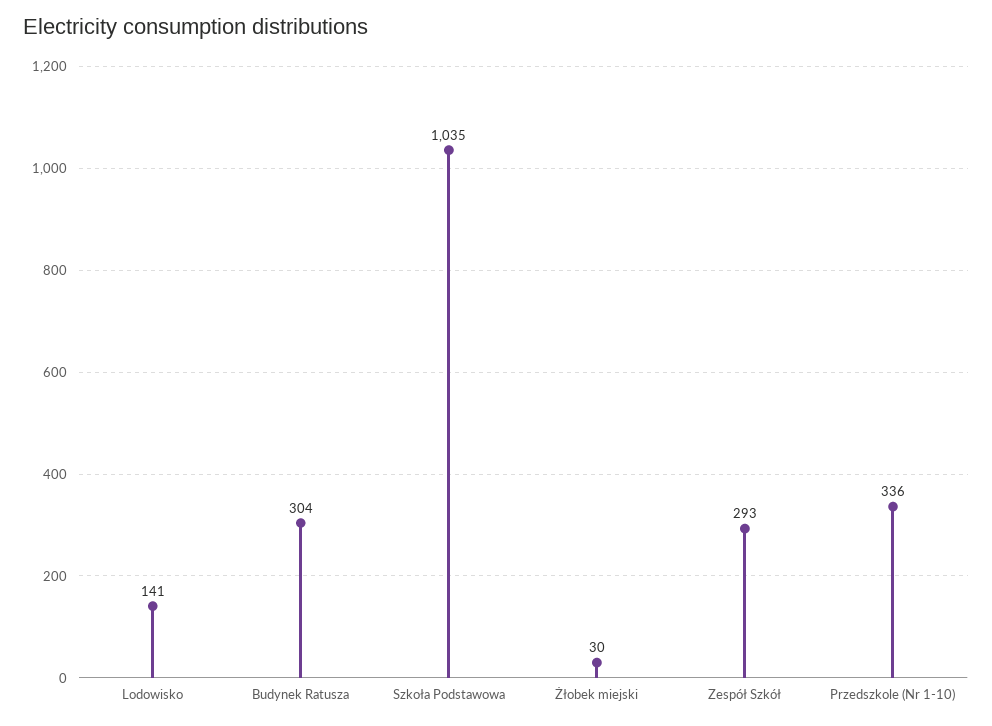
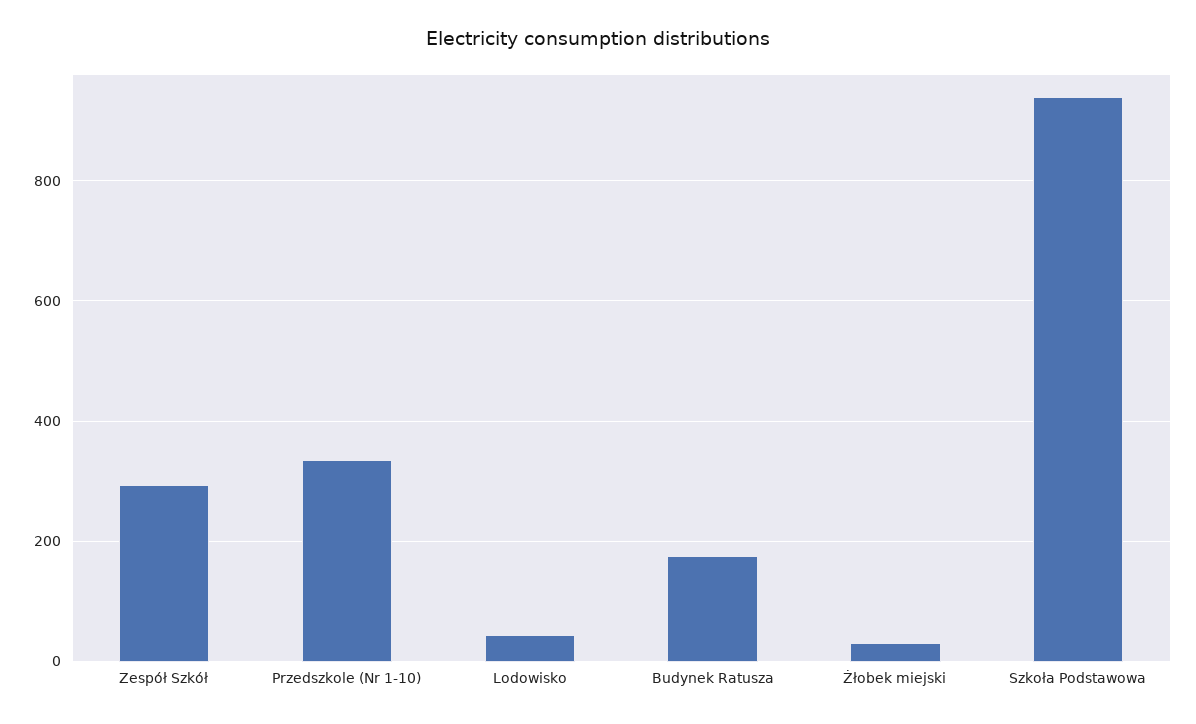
  {
-   "Lodowisko": 141,
+   "Lodowisko": 40,
-   "Budynek Ratusza": 304,
+   "Budynek Ratusza": 180,
-   "Szkoła Podstawowa": 1035,
+   "Szkoła Podstawowa": 940,
    "Żłobek miejski": 30,
    "Zespół Szkół": 293,
    "Przedszkole (Nr 1-10)": 336
  }

